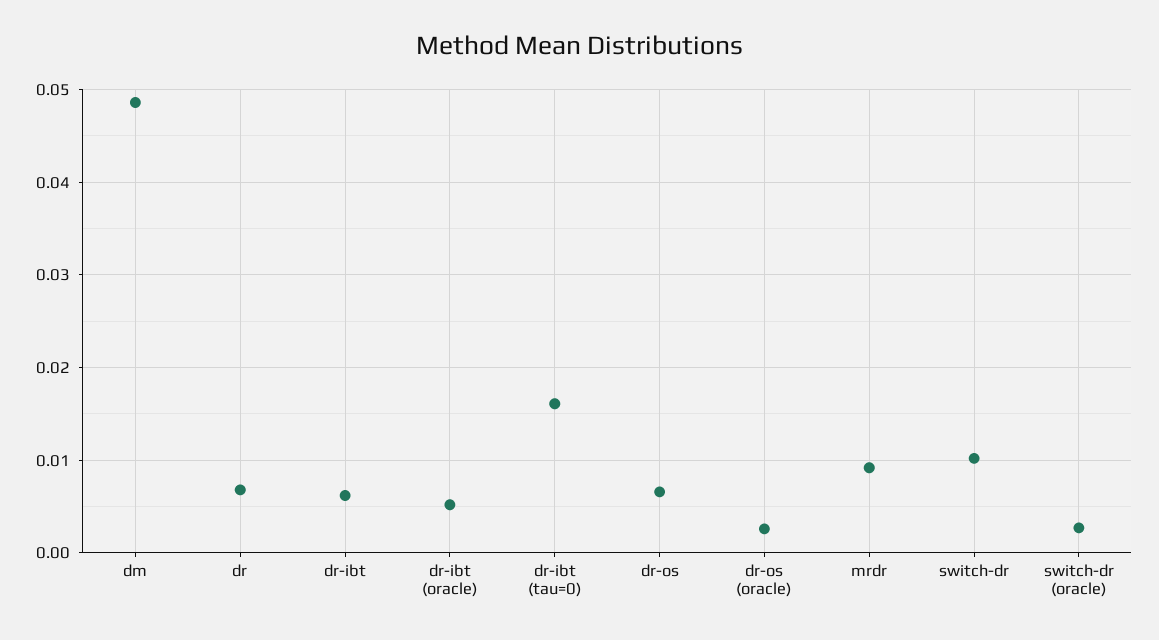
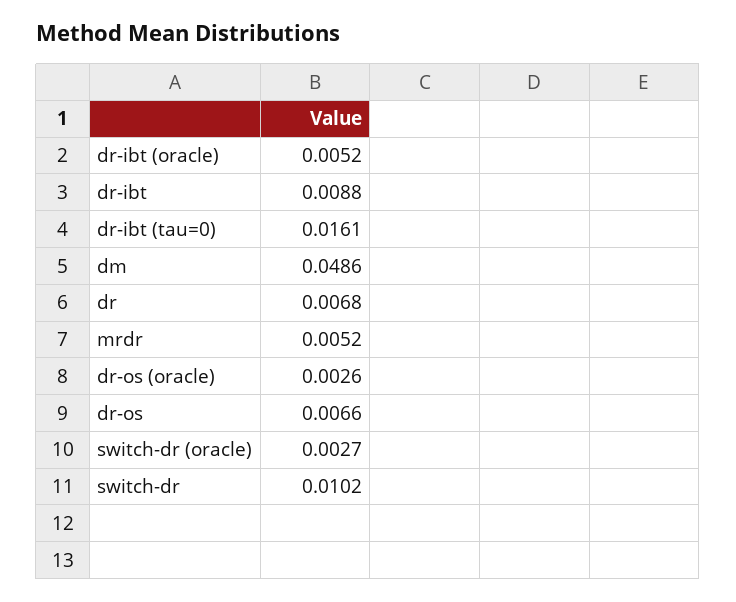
  {
    "dm": 0.0486,
    "dr": 0.0068,
-   "dr-ibt": 0.006,
+   "dr-ibt": 0.0088,
    "dr-ibt (oracle)": 0.0052,
    "dr-ibt (tau=0)": 0.0161,
    "dr-os": 0.0066,
    "dr-os (oracle)": 0.0026,
-   "mrdr": 0.009,
+   "mrdr": 0.0052,
    "switch-dr": 0.0102,
    "switch-dr (oracle)": 0.0027
  }

